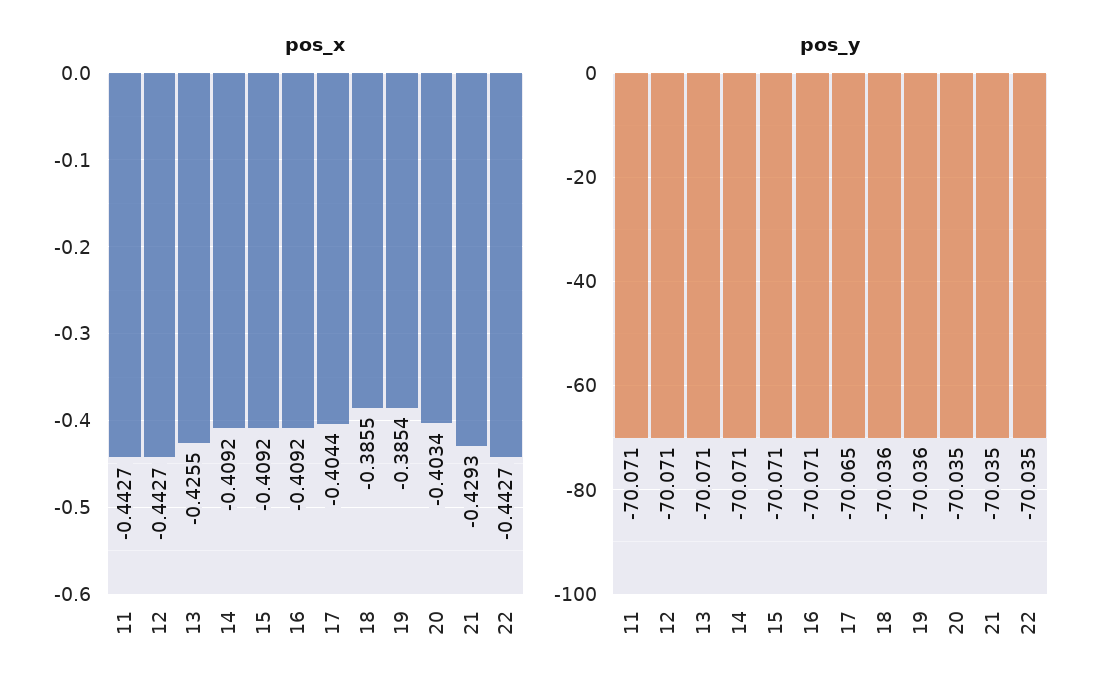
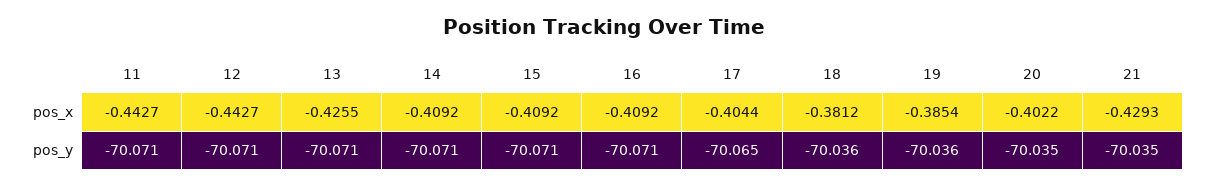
  {
    "pos_x": {
      "11": -0.4427,
      "12": -0.4427,
      "13": -0.4255,
      "14": -0.4092,
      "15": -0.4092,
      "16": -0.4092,
      "17": -0.4044,
-     "18": -0.3855,
+     "18": -0.3812,
      "19": -0.3854,
-     "20": -0.4034,
+     "20": -0.4022,
-     "21": -0.4293,
+     "21": -0.4293
-     "22": -0.4427
    },
    "pos_y": {
      "11": -70.071,
      "12": -70.071,
      "13": -70.071,
      "14": -70.071,
      "15": -70.071,
      "16": -70.071,
      "17": -70.065,
      "18": -70.036,
      "19": -70.036,
      "20": -70.035,
-     "21": -70.035,
+     "21": -70.035
-     "22": -70.035
    }
  }

